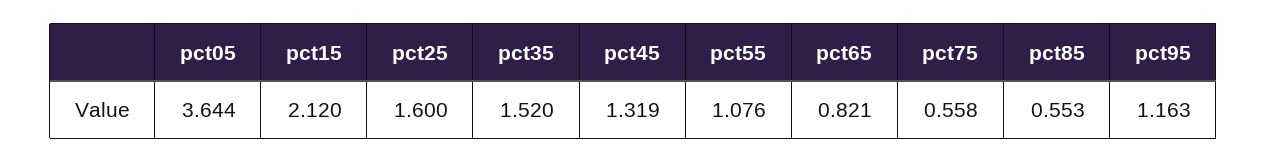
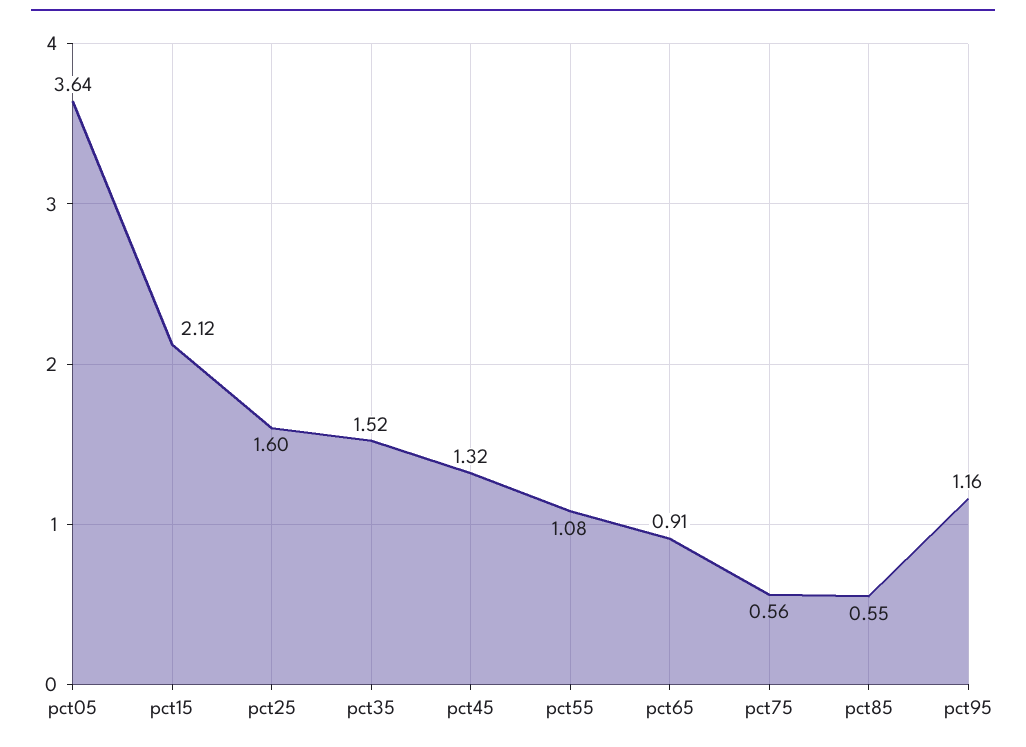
  {
    "pct05": 3.644,
    "pct15": 2.12,
    "pct25": 1.6,
    "pct35": 1.52,
    "pct45": 1.319,
    "pct55": 1.076,
-   "pct65": 0.821,
+   "pct65": 0.91,
    "pct75": 0.558,
    "pct85": 0.553,
    "pct95": 1.163
  }

